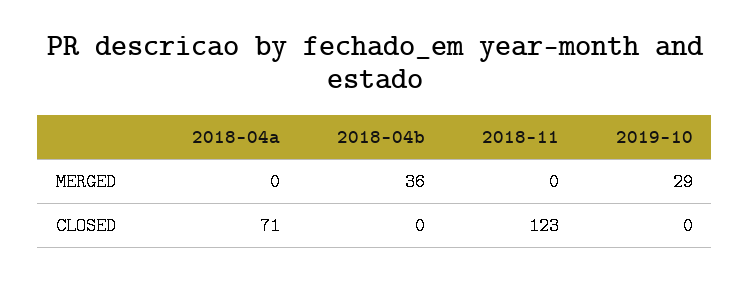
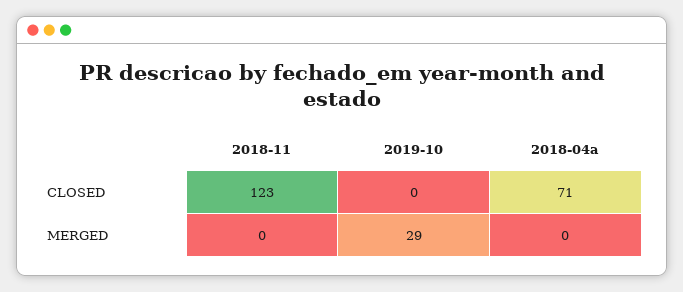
  {
    "2018-04a": {
      "MERGED": 0,
      "CLOSED": 71
    },
-   "2018-04b": {
-     "MERGED": 36,
-     "CLOSED": 0
-   },
    "2018-11": {
      "MERGED": 0,
      "CLOSED": 123
    },
    "2019-10": {
      "MERGED": 29,
      "CLOSED": 0
    }
  }

